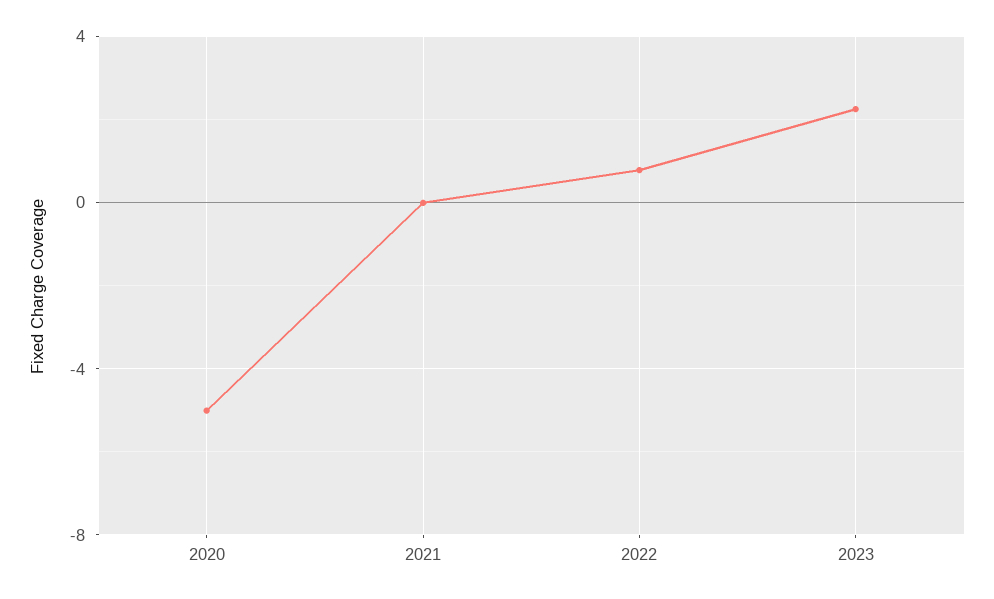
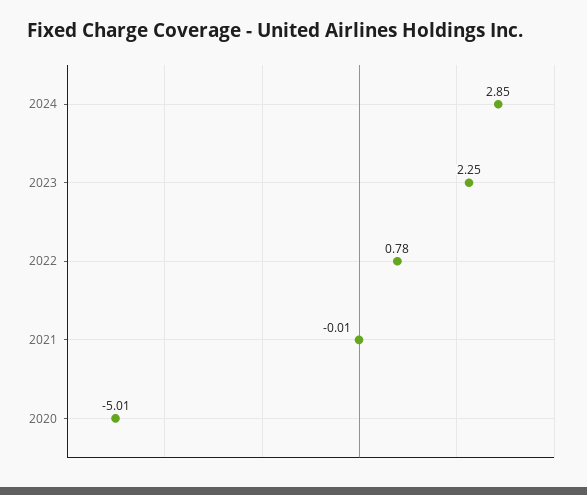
  {
    "2020": -5.01,
    "2021": -0.01,
    "2022": 0.78,
-   "2023": 2.25
+   "2023": 2.25,
+   "2024": 2.85
  }

